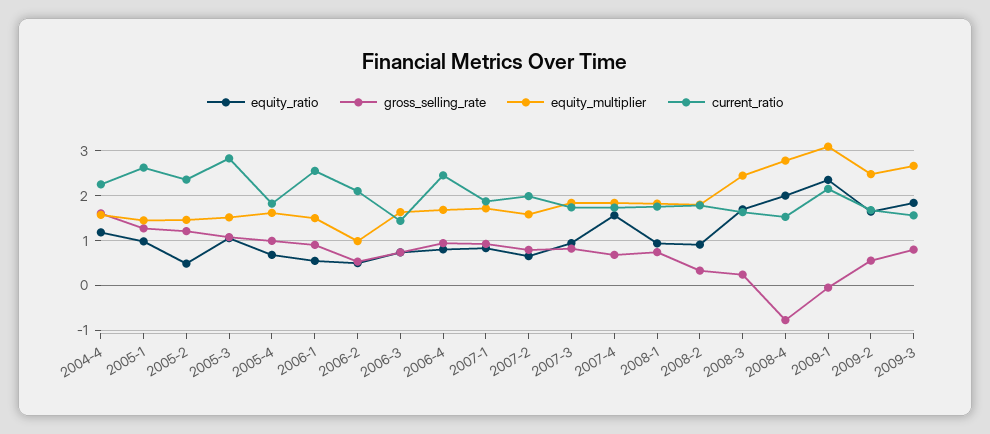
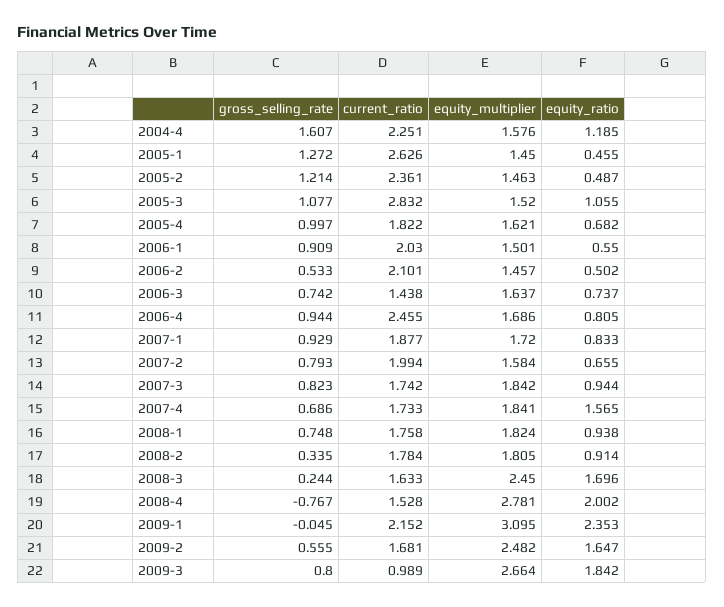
  {
    "equity_ratio": {
      "2004-4": 1.185,
-     "2005-1": 1,
+     "2005-1": 0.455,
      "2005-2": 0.487,
      "2005-3": 1.055,
      "2005-4": 0.682,
      "2006-1": 0.55,
      "2006-2": 0.502,
      "2006-3": 0.737,
      "2006-4": 0.805,
      "2007-1": 0.833,
      "2007-2": 0.655,
      "2007-3": 0.944,
      "2007-4": 1.565,
      "2008-1": 0.938,
      "2008-2": 0.914,
      "2008-3": 1.696,
      "2008-4": 2.002,
      "2009-1": 2.353,
      "2009-2": 1.647,
      "2009-3": 1.842
    },
    "gross_selling_rate": {
      "2004-4": 1.607,
      "2005-1": 1.272,
      "2005-2": 1.214,
      "2005-3": 1.077,
      "2005-4": 0.997,
      "2006-1": 0.909,
      "2006-2": 0.533,
      "2006-3": 0.742,
      "2006-4": 0.944,
      "2007-1": 0.929,
      "2007-2": 0.793,
      "2007-3": 0.823,
      "2007-4": 0.686,
      "2008-1": 0.748,
      "2008-2": 0.335,
      "2008-3": 0.244,
      "2008-4": -0.767,
      "2009-1": -0.045,
      "2009-2": 0.555,
      "2009-3": 0.8
    },
    "equity_multiplier": {
      "2004-4": 1.576,
      "2005-1": 1.45,
      "2005-2": 1.463,
      "2005-3": 1.52,
      "2005-4": 1.621,
      "2006-1": 1.501,
-     "2006-2": 1,
+     "2006-2": 1.457,
      "2006-3": 1.637,
      "2006-4": 1.686,
      "2007-1": 1.72,
      "2007-2": 1.584,
      "2007-3": 1.842,
      "2007-4": 1.841,
      "2008-1": 1.824,
      "2008-2": 1.805,
      "2008-3": 2.45,
      "2008-4": 2.781,
      "2009-1": 3.095,
      "2009-2": 2.482,
      "2009-3": 2.664
    },
    "current_ratio": {
      "2004-4": 2.251,
      "2005-1": 2.626,
      "2005-2": 2.361,
      "2005-3": 2.832,
      "2005-4": 1.822,
-     "2006-1": 2.6,
+     "2006-1": 2.03,
      "2006-2": 2.101,
      "2006-3": 1.438,
      "2006-4": 2.455,
      "2007-1": 1.877,
      "2007-2": 1.994,
      "2007-3": 1.742,
      "2007-4": 1.733,
      "2008-1": 1.758,
      "2008-2": 1.784,
      "2008-3": 1.633,
      "2008-4": 1.528,
      "2009-1": 2.152,
      "2009-2": 1.681,
-     "2009-3": 1.6
+     "2009-3": 0.989
    }
  }

